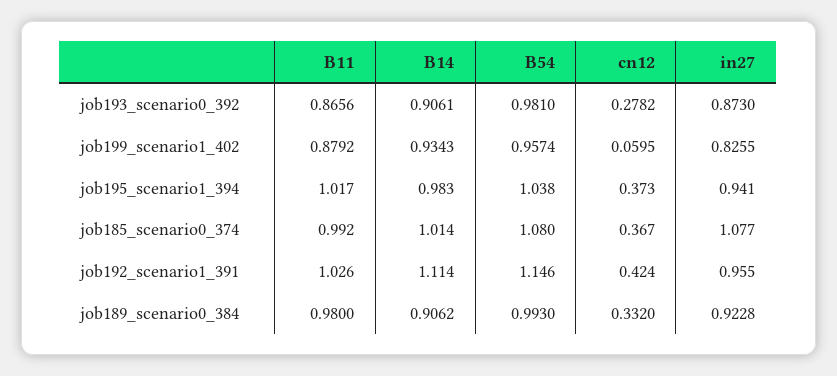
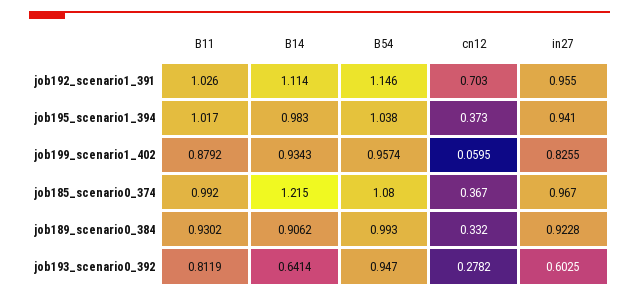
  {
    "B11": {
-     "job193_scenario0_392": 0.8656,
+     "job193_scenario0_392": 0.8119,
      "job199_scenario1_402": 0.8792,
      "job195_scenario1_394": 1.017,
      "job185_scenario0_374": 0.992,
      "job192_scenario1_391": 1.026,
-     "job189_scenario0_384": 0.98
+     "job189_scenario0_384": 0.9302
    },
    "B14": {
-     "job193_scenario0_392": 0.9061,
+     "job193_scenario0_392": 0.6414,
      "job199_scenario1_402": 0.9343,
      "job195_scenario1_394": 0.983,
-     "job185_scenario0_374": 1.014,
+     "job185_scenario0_374": 1.215,
      "job192_scenario1_391": 1.114,
      "job189_scenario0_384": 0.9062
    },
    "B54": {
-     "job193_scenario0_392": 0.981,
+     "job193_scenario0_392": 0.947,
      "job199_scenario1_402": 0.9574,
      "job195_scenario1_394": 1.038,
      "job185_scenario0_374": 1.08,
      "job192_scenario1_391": 1.146,
      "job189_scenario0_384": 0.993
    },
    "cn12": {
      "job193_scenario0_392": 0.2782,
      "job199_scenario1_402": 0.0595,
      "job195_scenario1_394": 0.373,
      "job185_scenario0_374": 0.367,
-     "job192_scenario1_391": 0.424,
+     "job192_scenario1_391": 0.703,
      "job189_scenario0_384": 0.332
    },
    "in27": {
-     "job193_scenario0_392": 0.873,
+     "job193_scenario0_392": 0.6025,
      "job199_scenario1_402": 0.8255,
      "job195_scenario1_394": 0.941,
-     "job185_scenario0_374": 1.077,
+     "job185_scenario0_374": 0.967,
      "job192_scenario1_391": 0.955,
      "job189_scenario0_384": 0.9228
    }
  }

